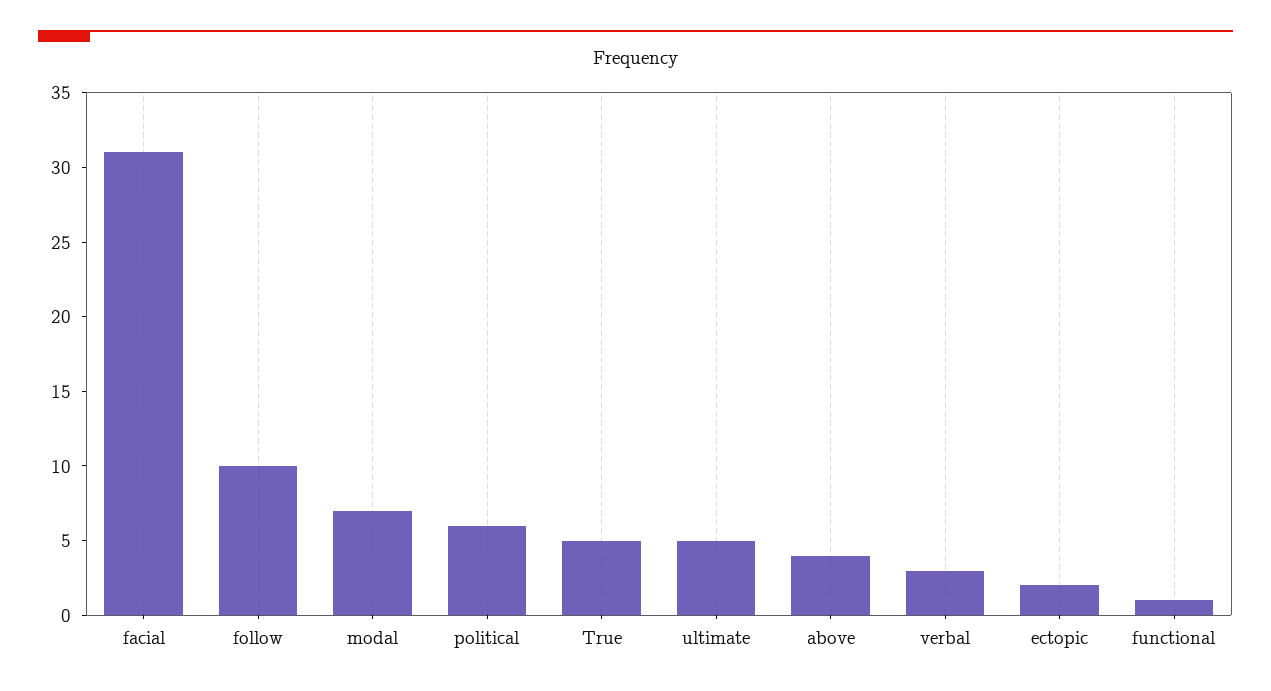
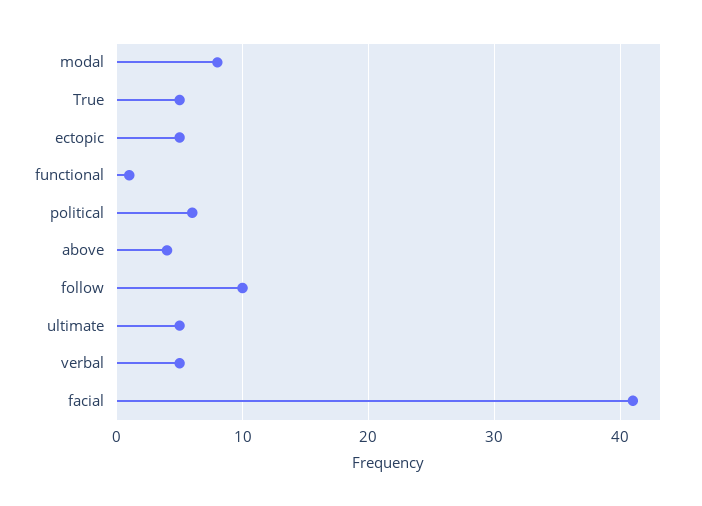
  {
-   "facial": 31,
+   "facial": 41,
    "follow": 10,
-   "modal": 7,
+   "modal": 8,
    "political": 6,
    "True": 5,
    "ultimate": 5,
    "above": 4,
-   "verbal": 3,
+   "verbal": 5,
-   "ectopic": 2,
+   "ectopic": 5,
    "functional": 1
  }

